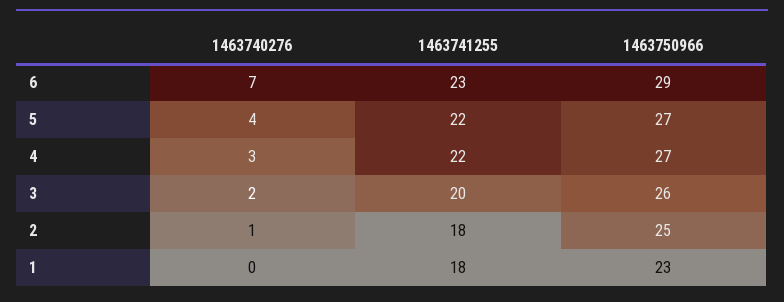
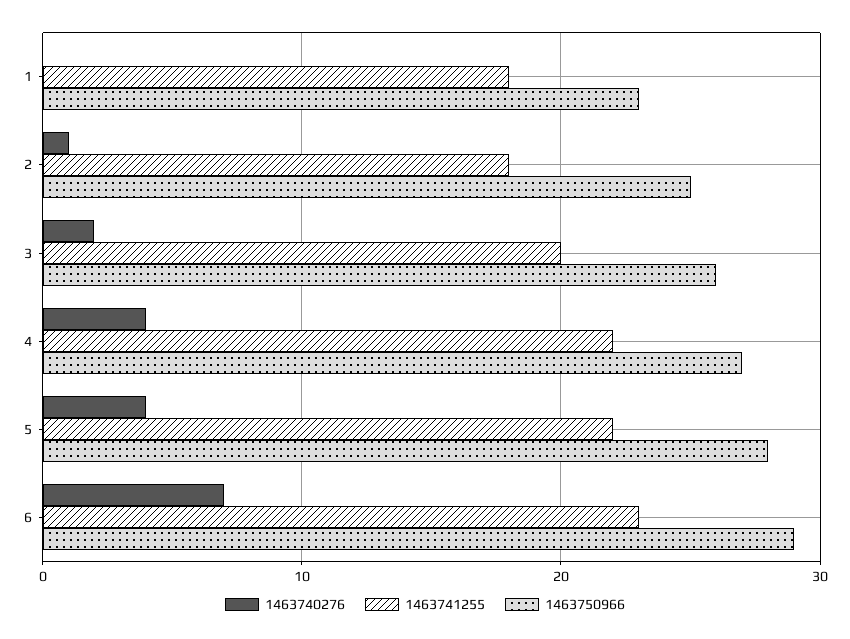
  {
    "1463740276": {
      "6": 7,
      "5": 4,
-     "4": 3,
+     "4": 4,
      "3": 2,
      "2": 1,
      "1": 0
    },
    "1463741255": {
      "6": 23,
      "5": 22,
      "4": 22,
      "3": 20,
      "2": 18,
      "1": 18
    },
    "1463750966": {
      "6": 29,
-     "5": 27,
+     "5": 28,
      "4": 27,
      "3": 26,
      "2": 25,
      "1": 23
    }
  }

